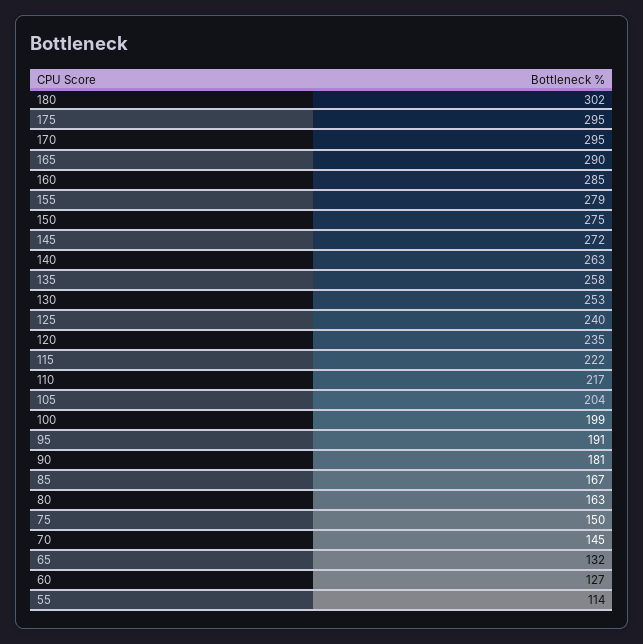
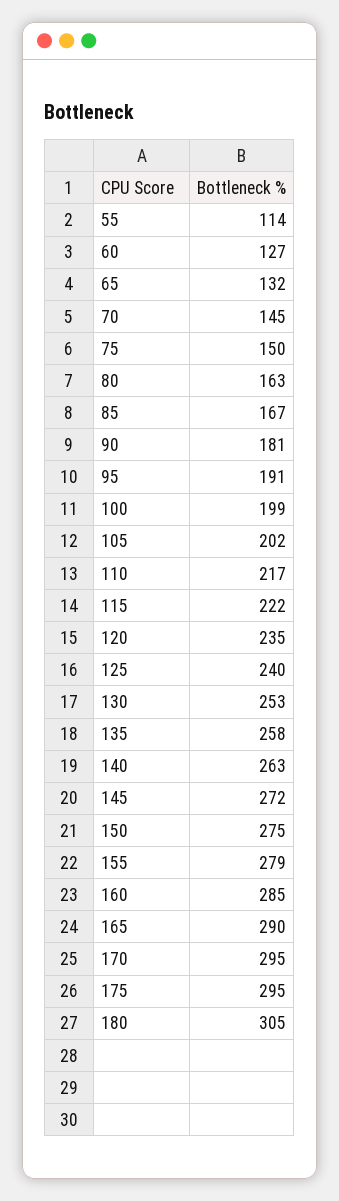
  {
-   "180": 302,
+   "180": 305,
    "175": 295,
    "170": 295,
    "165": 290,
    "160": 285,
    "155": 279,
    "150": 275,
    "145": 272,
    "140": 263,
    "135": 258,
    "130": 253,
    "125": 240,
    "120": 235,
    "115": 222,
    "110": 217,
-   "105": 204,
+   "105": 202,
    "100": 199,
    "95": 191,
    "90": 181,
    "85": 167,
    "80": 163,
    "75": 150,
    "70": 145,
    "65": 132,
    "60": 127,
    "55": 114
  }

